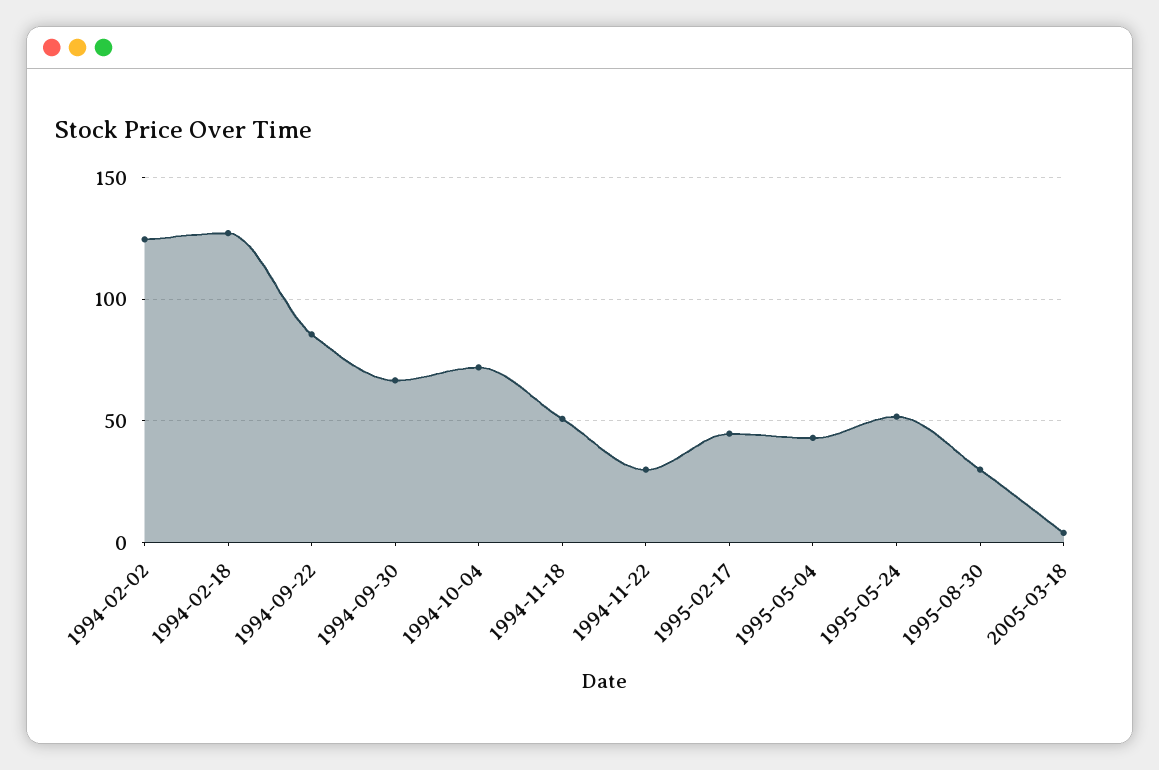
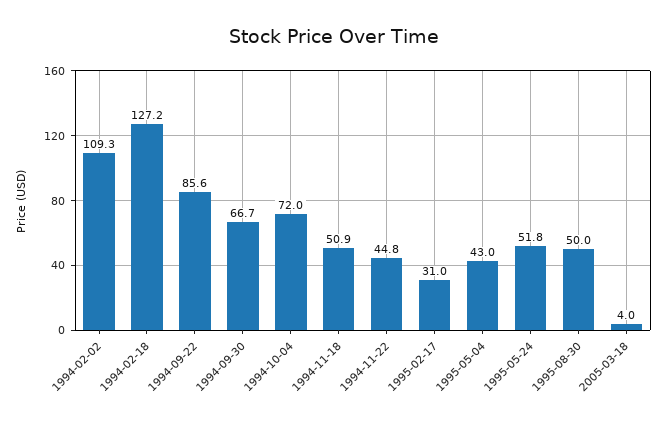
  {
-   "1994-02-02": 125,
+   "1994-02-02": 109.3,
    "1994-02-18": 127.2,
    "1994-09-22": 85.6,
    "1994-09-30": 66.7,
    "1994-10-04": 72,
    "1994-11-18": 50.9,
-   "1994-11-22": 30,
+   "1994-11-22": 44.8,
-   "1995-02-17": 45,
+   "1995-02-17": 31,
    "1995-05-04": 43,
    "1995-05-24": 51.8,
-   "1995-08-30": 30,
+   "1995-08-30": 50,
    "2005-03-18": 4
  }

